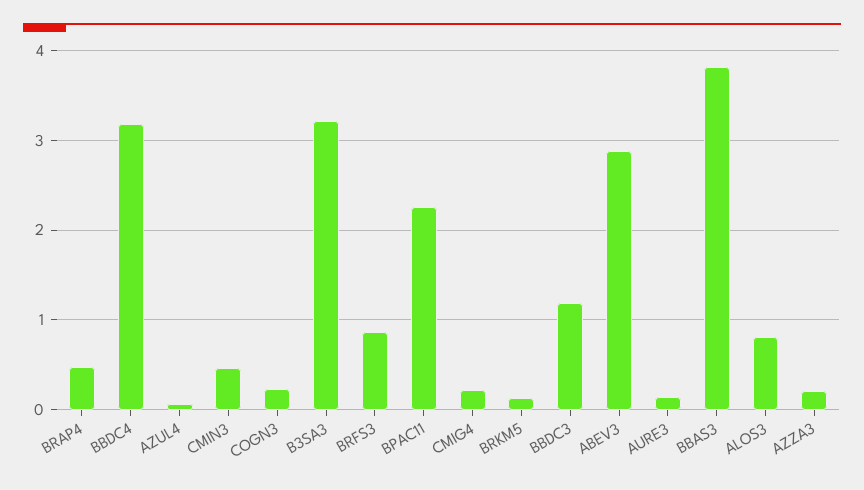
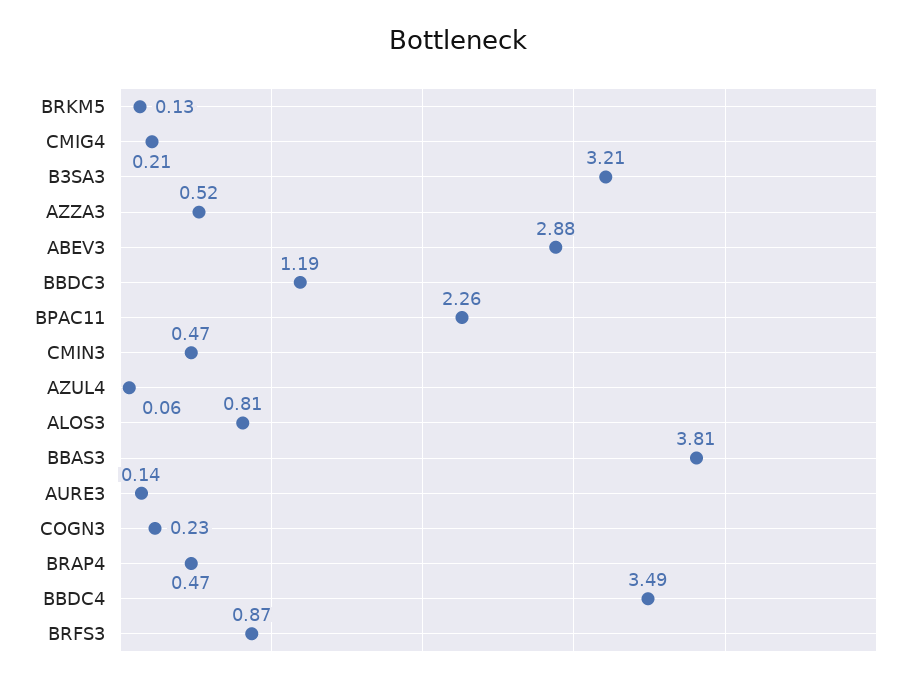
  {
    "BRAP4": 0.47,
-   "BBDC4": 3.2,
+   "BBDC4": 3.49,
    "AZUL4": 0.06,
    "CMIN3": 0.47,
    "COGN3": 0.23,
    "B3SA3": 3.21,
    "BRFS3": 0.87,
    "BPAC11": 2.26,
    "CMIG4": 0.21,
    "BRKM5": 0.13,
    "BBDC3": 1.19,
    "ABEV3": 2.88,
    "AURE3": 0.14,
    "BBAS3": 3.81,
    "ALOS3": 0.81,
-   "AZZA3": 0.2
+   "AZZA3": 0.52
  }

